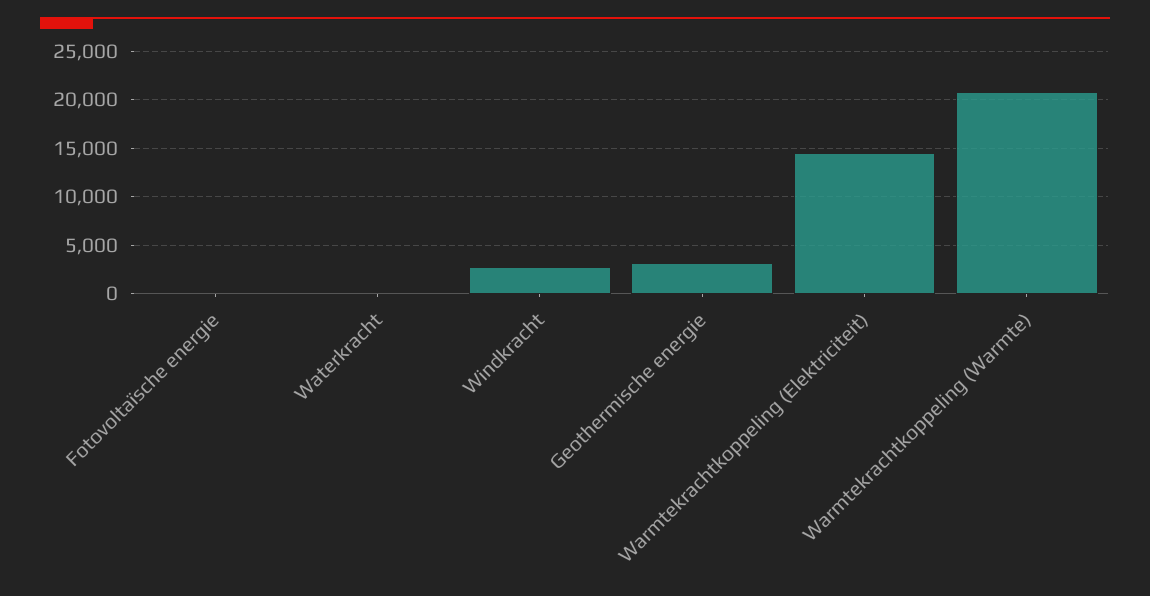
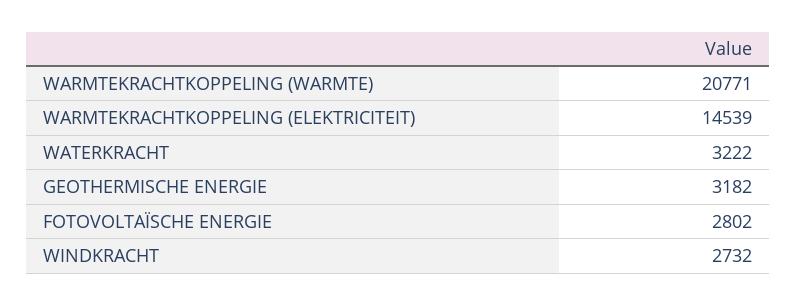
  {
-   "Fotovoltaïsche energie": 0,
+   "Fotovoltaïsche energie": 2802,
-   "Waterkracht": 0,
+   "Waterkracht": 3222,
    "Windkracht": 2732,
    "Geothermische energie": 3182,
    "Warmtekrachtkoppeling (Elektriciteit)": 14539,
    "Warmtekrachtkoppeling (Warmte)": 20771
  }

